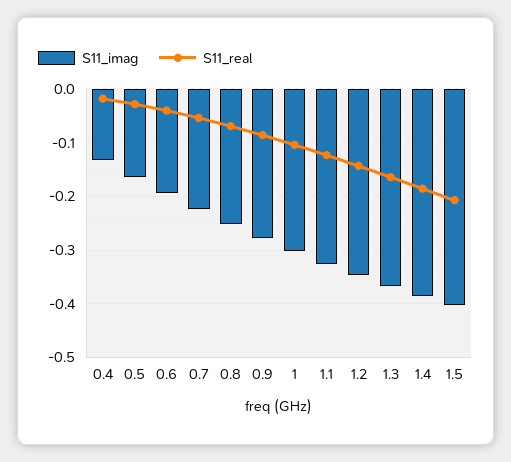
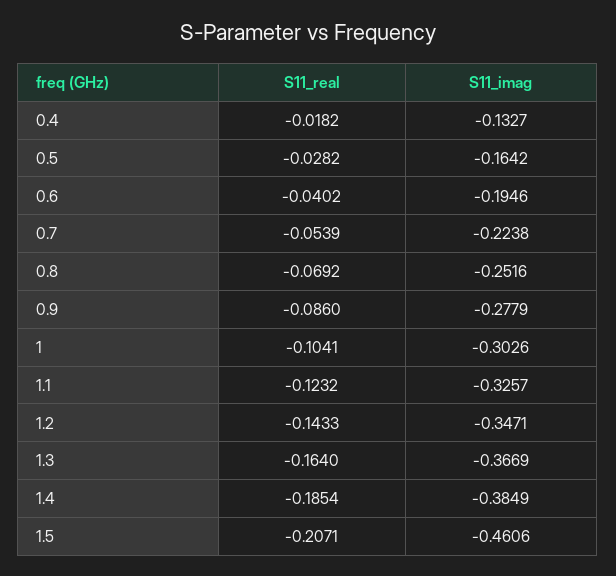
  {
    "S11_imag": {
      "0.4": -0.1327,
      "0.5": -0.1642,
      "0.6": -0.1946,
      "0.7": -0.2238,
      "0.8": -0.2516,
      "0.9": -0.2779,
      "1": -0.3026,
      "1.1": -0.3257,
      "1.2": -0.3471,
      "1.3": -0.3669,
      "1.4": -0.3849,
-     "1.5": -0.4
+     "1.5": -0.4606
    },
    "S11_real": {
      "0.4": -0.0182,
      "0.5": -0.0282,
      "0.6": -0.0402,
      "0.7": -0.0539,
      "0.8": -0.0692,
      "0.9": -0.086,
      "1": -0.1041,
      "1.1": -0.1232,
      "1.2": -0.1433,
      "1.3": -0.164,
      "1.4": -0.1854,
      "1.5": -0.2071
    }
  }

